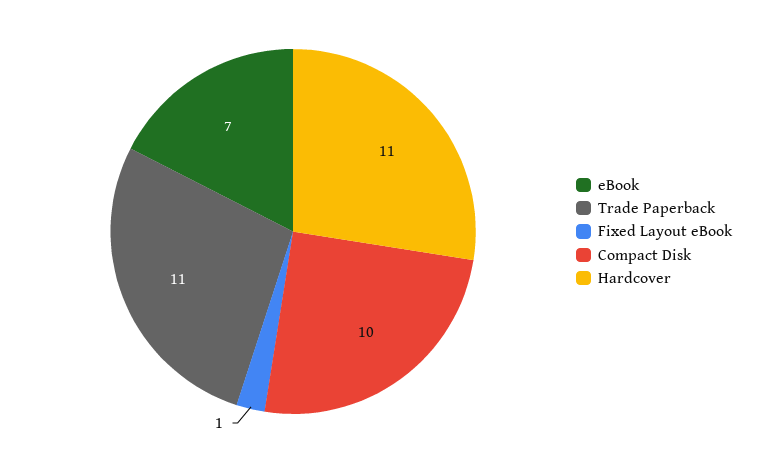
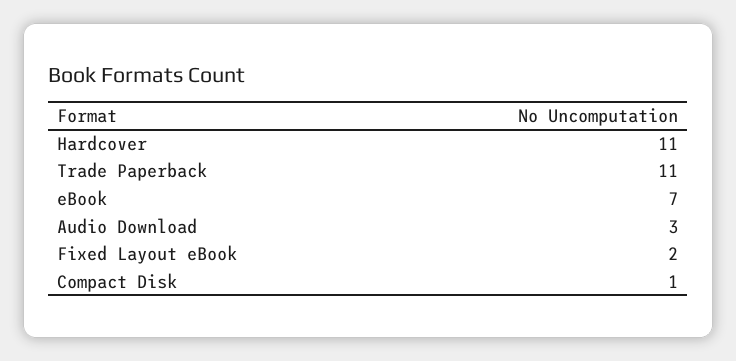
  {
    "eBook": 7,
    "Trade Paperback": 11,
-   "Fixed Layout eBook": 1,
+   "Fixed Layout eBook": 2,
-   "Compact Disk": 10,
+   "Compact Disk": 1,
-   "Hardcover": 11
+   "Hardcover": 11,
+   "Audio Download": 3
  }

